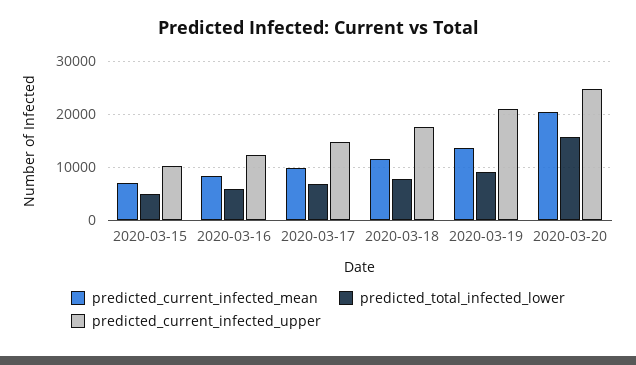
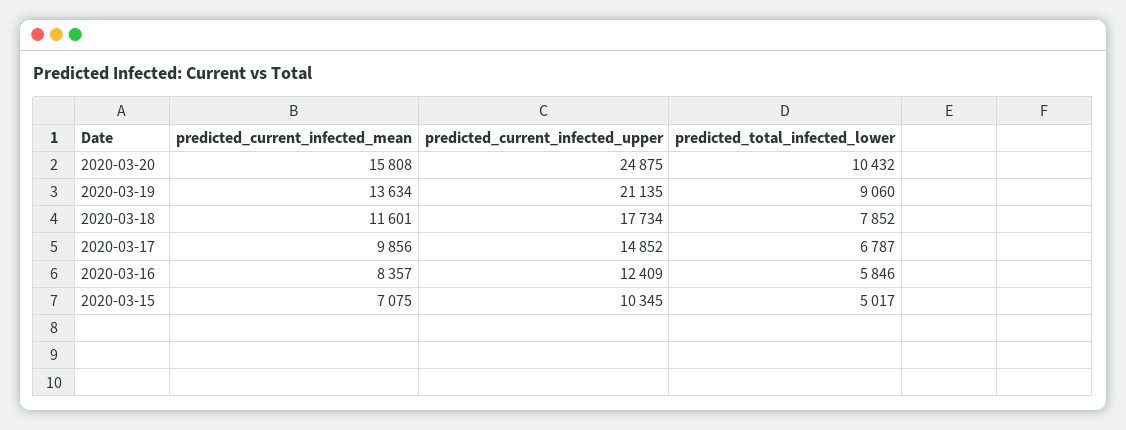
  {
    "predicted_current_infected_mean": {
      "2020-03-15": 7075,
      "2020-03-16": 8357,
      "2020-03-17": 9856,
      "2020-03-18": 11601,
      "2020-03-19": 13634,
-     "2020-03-20": 20000
+     "2020-03-20": 15808
    },
    "predicted_total_infected_lower": {
      "2020-03-15": 5017,
      "2020-03-16": 5846,
      "2020-03-17": 6787,
      "2020-03-18": 7852,
      "2020-03-19": 9060,
-     "2020-03-20": 16000
+     "2020-03-20": 10432
    },
    "predicted_current_infected_upper": {
      "2020-03-15": 10345,
      "2020-03-16": 12409,
      "2020-03-17": 14852,
      "2020-03-18": 17734,
      "2020-03-19": 21135,
      "2020-03-20": 24875
    }
  }

